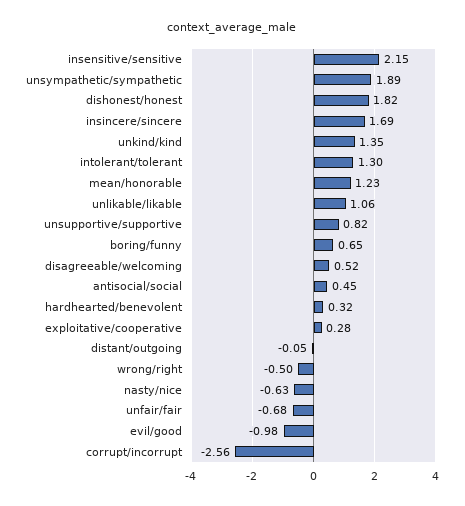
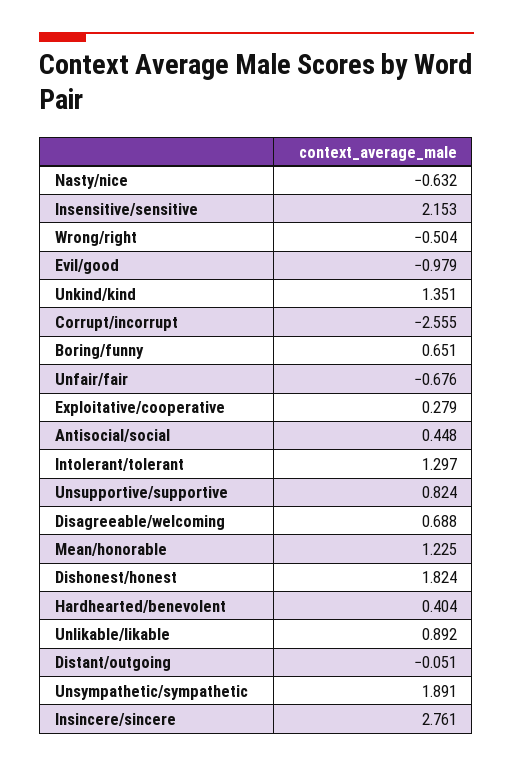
  {
    "insensitive/sensitive": 2.153,
    "unsympathetic/sympathetic": 1.891,
    "dishonest/honest": 1.824,
-   "insincere/sincere": 1.69,
+   "insincere/sincere": 2.761,
    "unkind/kind": 1.351,
    "intolerant/tolerant": 1.297,
    "mean/honorable": 1.225,
-   "unlikable/likable": 1.06,
+   "unlikable/likable": 0.892,
    "unsupportive/supportive": 0.824,
    "boring/funny": 0.651,
-   "disagreeable/welcoming": 0.52,
+   "disagreeable/welcoming": 0.688,
    "antisocial/social": 0.448,
-   "hardhearted/benevolent": 0.32,
+   "hardhearted/benevolent": 0.404,
    "exploitative/cooperative": 0.279,
    "distant/outgoing": -0.051,
    "wrong/right": -0.504,
    "nasty/nice": -0.632,
    "unfair/fair": -0.676,
    "evil/good": -0.979,
    "corrupt/incorrupt": -2.555
  }

